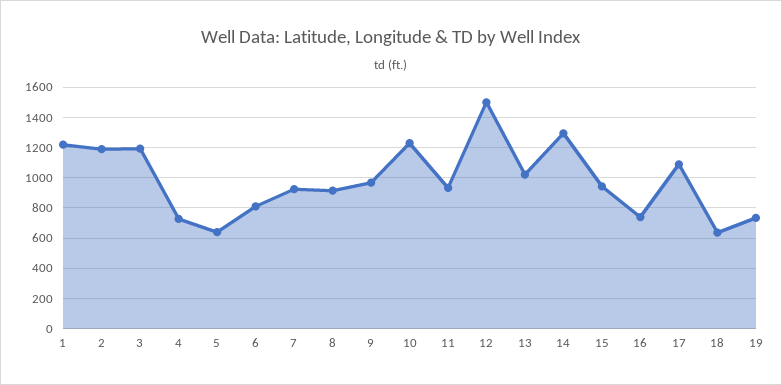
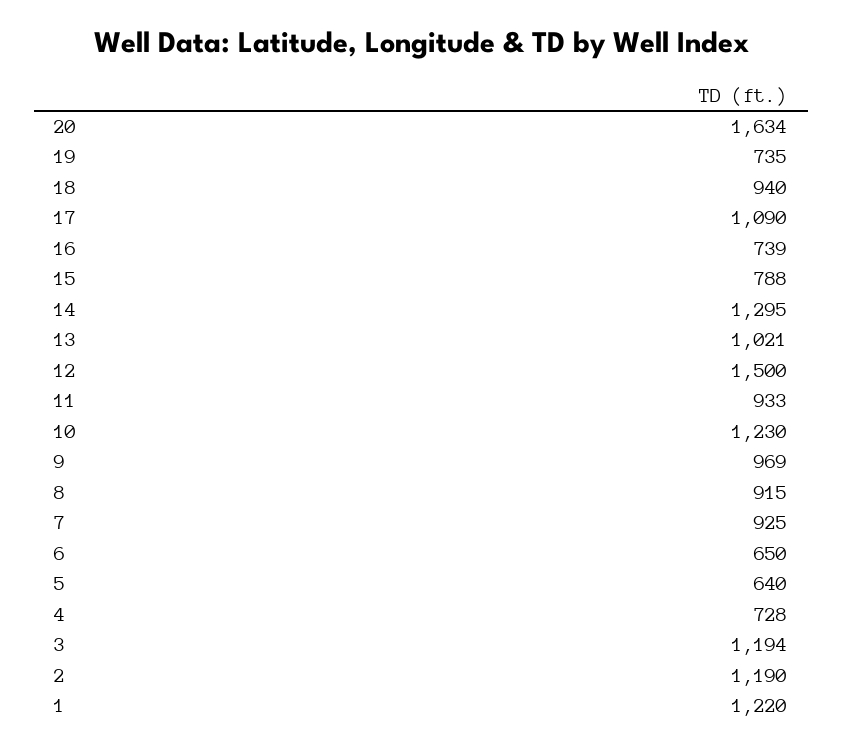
  {
    "1": 1220,
    "2": 1190,
    "3": 1194,
    "4": 728,
    "5": 640,
-   "6": 800,
+   "6": 650,
    "7": 925,
    "8": 915,
    "9": 969,
    "10": 1230,
    "11": 933,
    "12": 1500,
    "13": 1021,
    "14": 1295,
-   "15": 950,
+   "15": 788,
    "16": 739,
    "17": 1090,
-   "18": 650,
+   "18": 940,
-   "19": 735
+   "19": 735,
+   "20": 1634
  }

